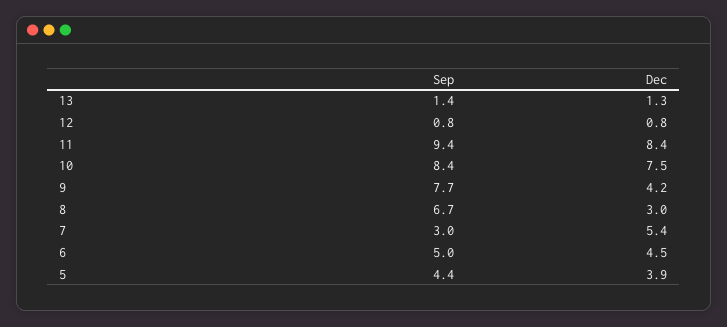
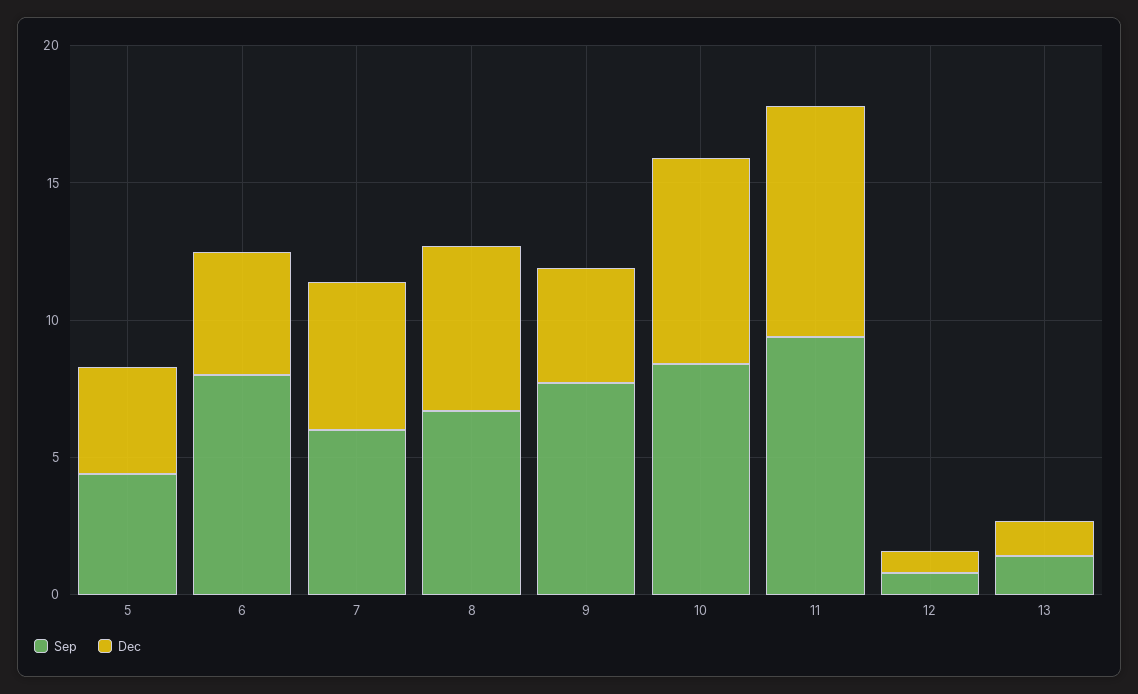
  {
    "Sep": {
      "13": 1.4,
      "12": 0.8,
      "11": 9.4,
      "10": 8.4,
      "9": 7.7,
      "8": 6.7,
-     "7": 3,
+     "7": 6,
-     "6": 5,
+     "6": 8,
      "5": 4.4
    },
    "Dec": {
      "13": 1.3,
      "12": 0.8,
      "11": 8.4,
      "10": 7.5,
      "9": 4.2,
-     "8": 3,
+     "8": 6,
      "7": 5.4,
      "6": 4.5,
      "5": 3.9
    }
  }

